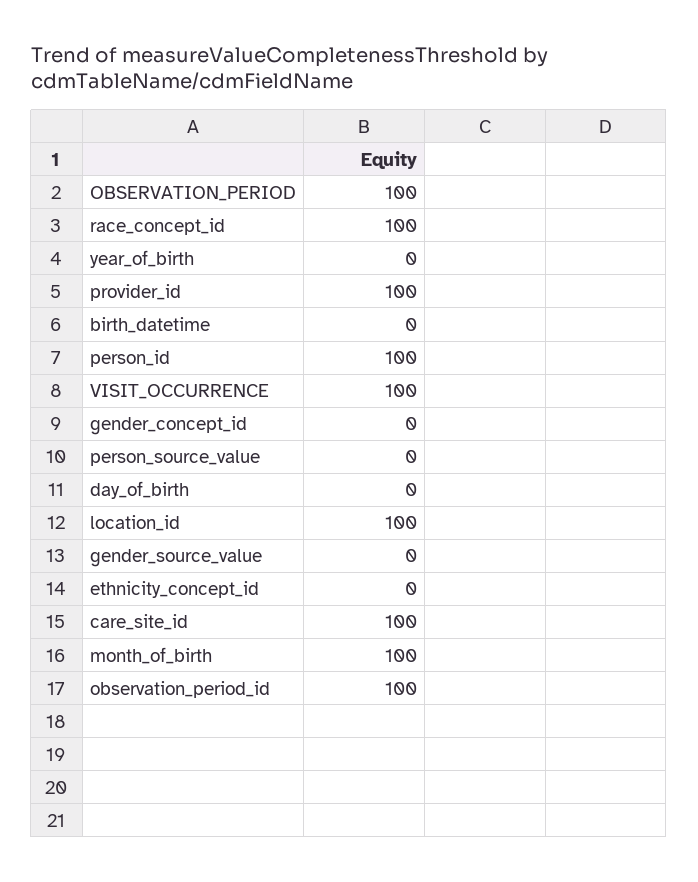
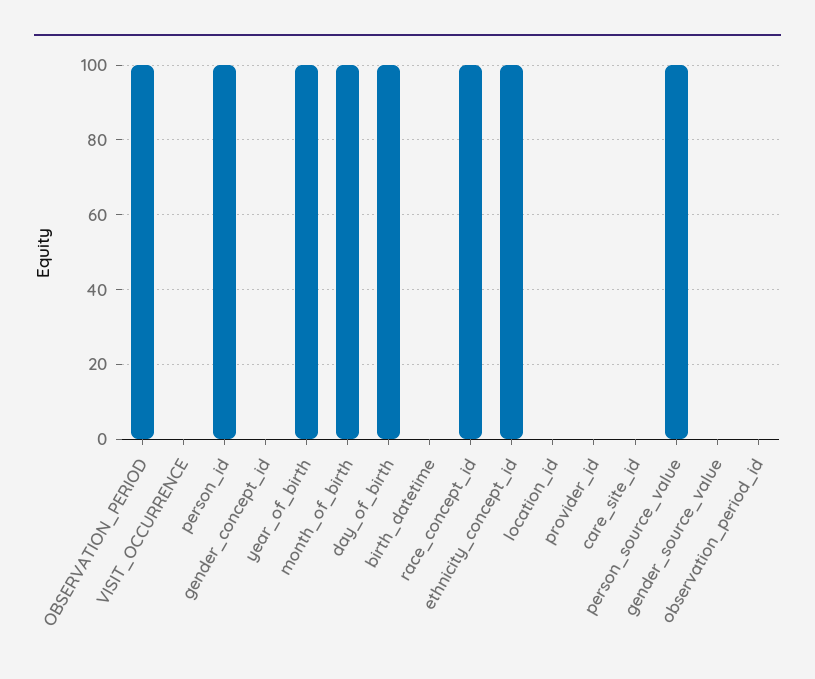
  {
    "OBSERVATION_PERIOD": 100,
    "race_concept_id": 100,
-   "year_of_birth": 0,
+   "year_of_birth": 100,
-   "provider_id": 100,
+   "provider_id": 0,
    "birth_datetime": 0,
    "person_id": 100,
-   "VISIT_OCCURRENCE": 100,
+   "VISIT_OCCURRENCE": 0,
    "gender_concept_id": 0,
-   "person_source_value": 0,
+   "person_source_value": 100,
-   "day_of_birth": 0,
+   "day_of_birth": 100,
-   "location_id": 100,
+   "location_id": 0,
    "gender_source_value": 0,
-   "ethnicity_concept_id": 0,
+   "ethnicity_concept_id": 100,
-   "care_site_id": 100,
+   "care_site_id": 0,
    "month_of_birth": 100,
-   "observation_period_id": 100
+   "observation_period_id": 0
  }

